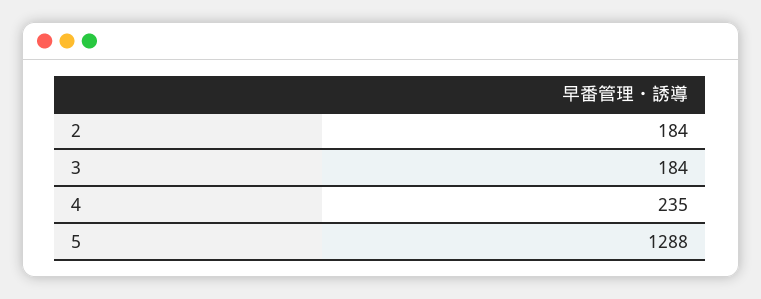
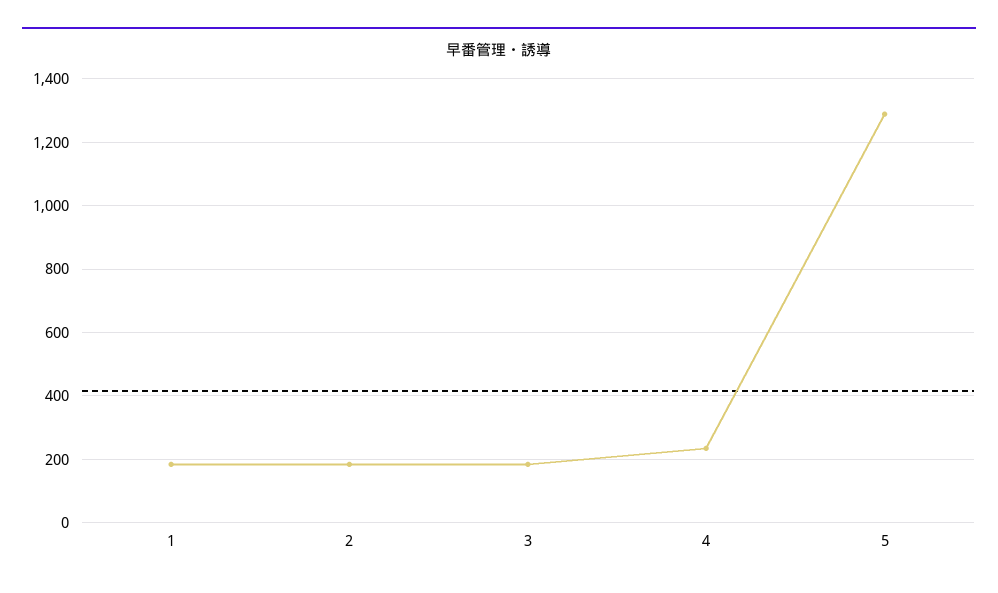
  {
    "2": 184,
    "3": 184,
    "4": 235,
-   "5": 1288
+   "5": 1288,
+   "1": 180
  }

